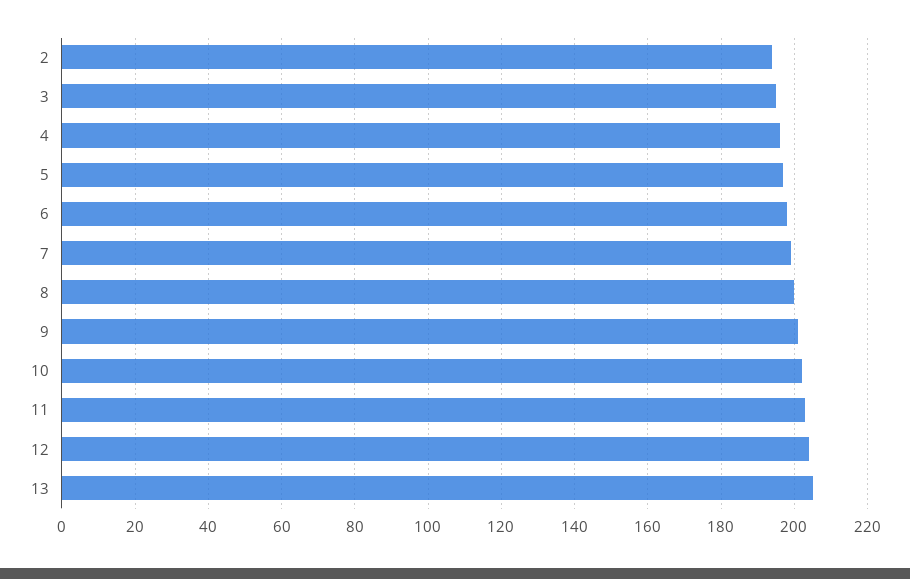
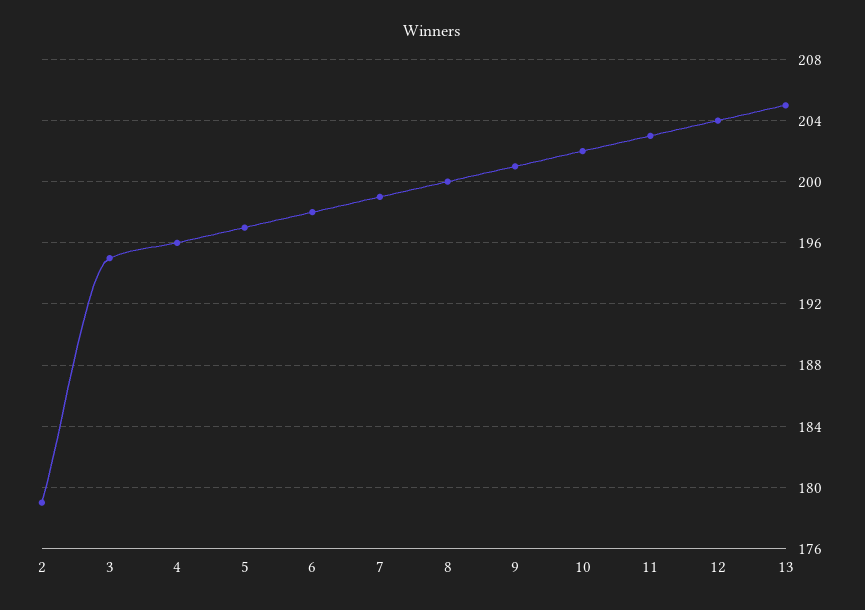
  {
-   "2": 195,
+   "2": 179,
    "3": 195,
    "4": 196,
    "5": 197,
    "6": 198,
    "7": 199,
    "8": 200,
    "9": 201,
    "10": 202,
    "11": 203,
    "12": 204,
    "13": 205
  }

